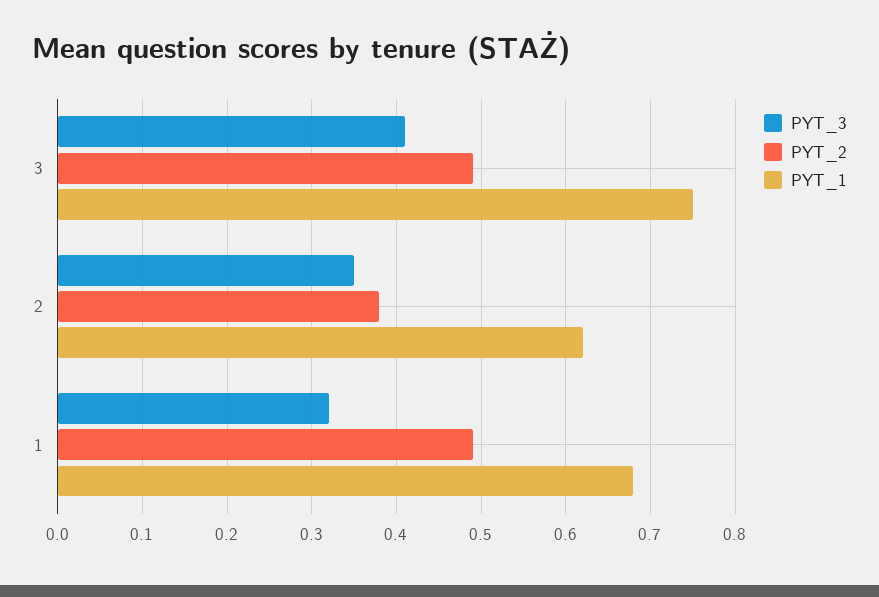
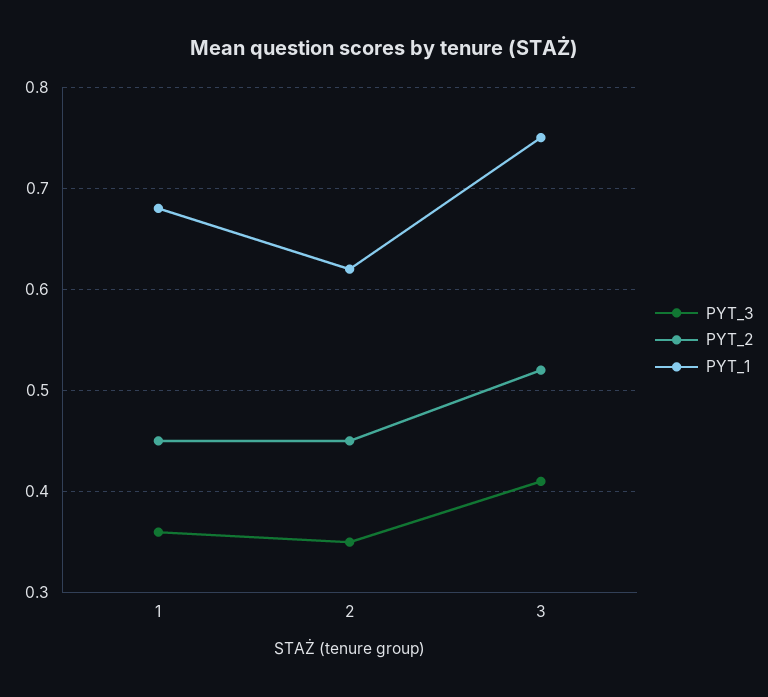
  {
    "PYT_3": {
      "3": 0.41,
      "2": 0.35,
-     "1": 0.32
+     "1": 0.36
    },
    "PYT_2": {
-     "3": 0.49,
+     "3": 0.52,
-     "2": 0.38,
+     "2": 0.45,
-     "1": 0.49
+     "1": 0.45
    },
    "PYT_1": {
      "3": 0.75,
      "2": 0.62,
      "1": 0.68
    }
  }

